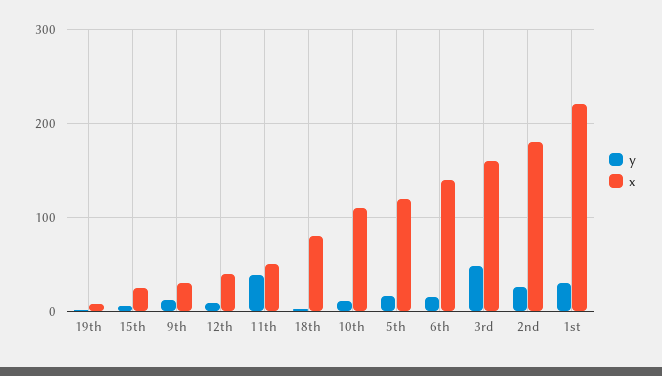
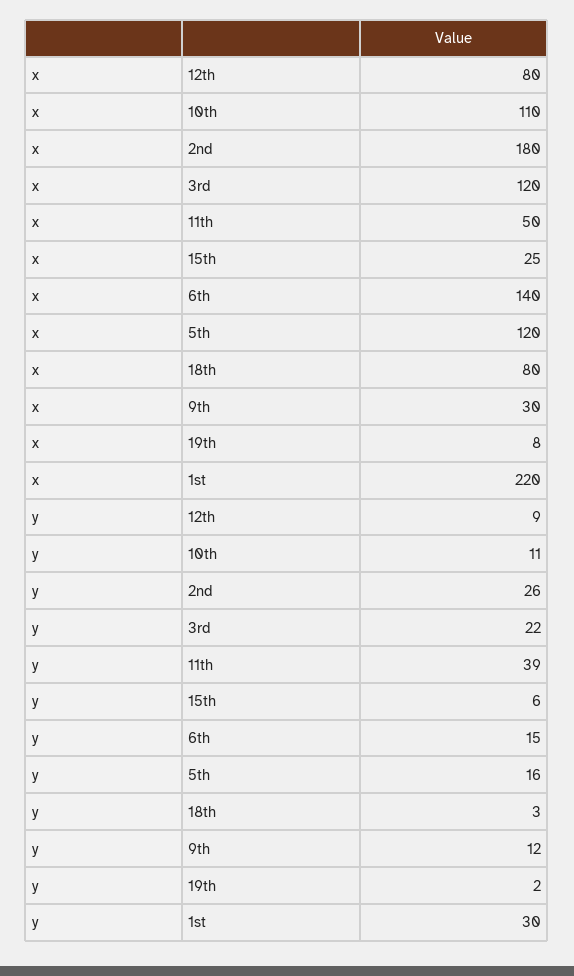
  {
    "y": {
      "19th": 2,
      "15th": 6,
      "9th": 12,
      "12th": 9,
      "11th": 39,
      "18th": 3,
      "10th": 11,
      "5th": 16,
      "6th": 15,
-     "3rd": 50,
+     "3rd": 22,
      "2nd": 26,
      "1st": 30
    },
    "x": {
      "19th": 8,
      "15th": 25,
      "9th": 30,
-     "12th": 40,
+     "12th": 80,
      "11th": 50,
      "18th": 80,
      "10th": 110,
      "5th": 120,
      "6th": 140,
-     "3rd": 160,
+     "3rd": 120,
      "2nd": 180,
      "1st": 220
    }
  }

